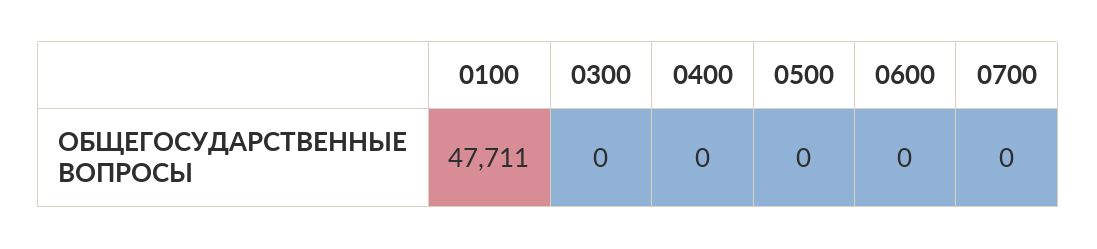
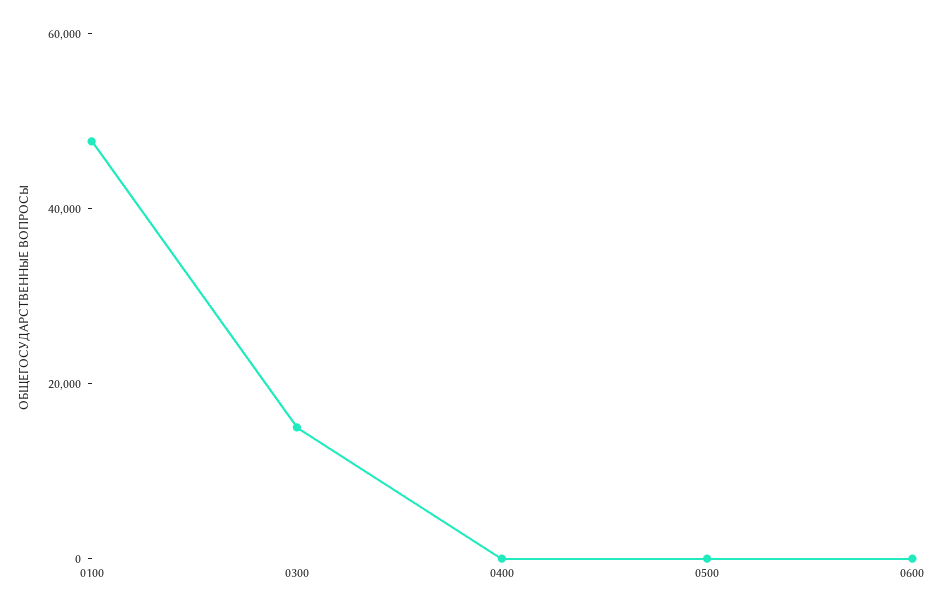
  {
    "0100": 47711,
-   "0300": 0,
+   "0300": 15000,
    "0400": 0,
    "0500": 0,
-   "0600": 0,
+   "0600": 0
-   "0700": 0
  }

